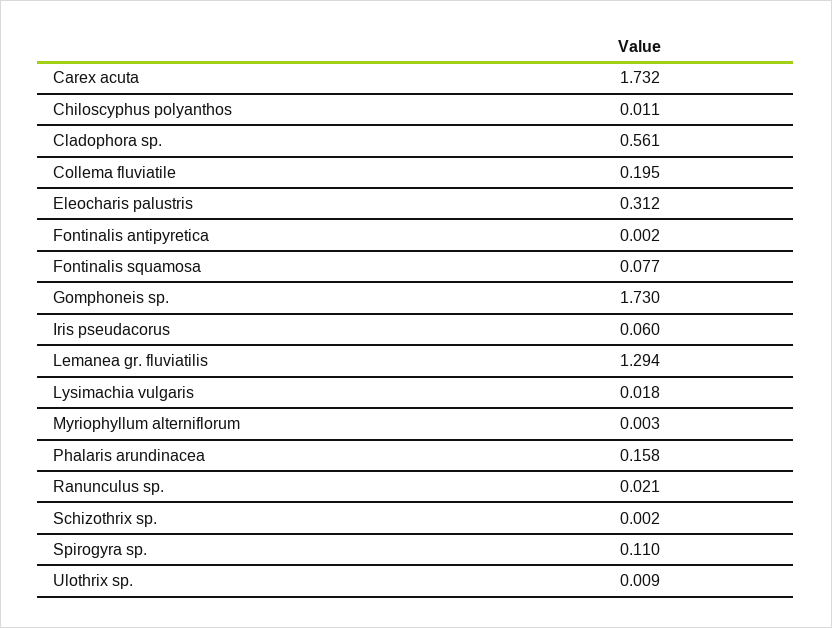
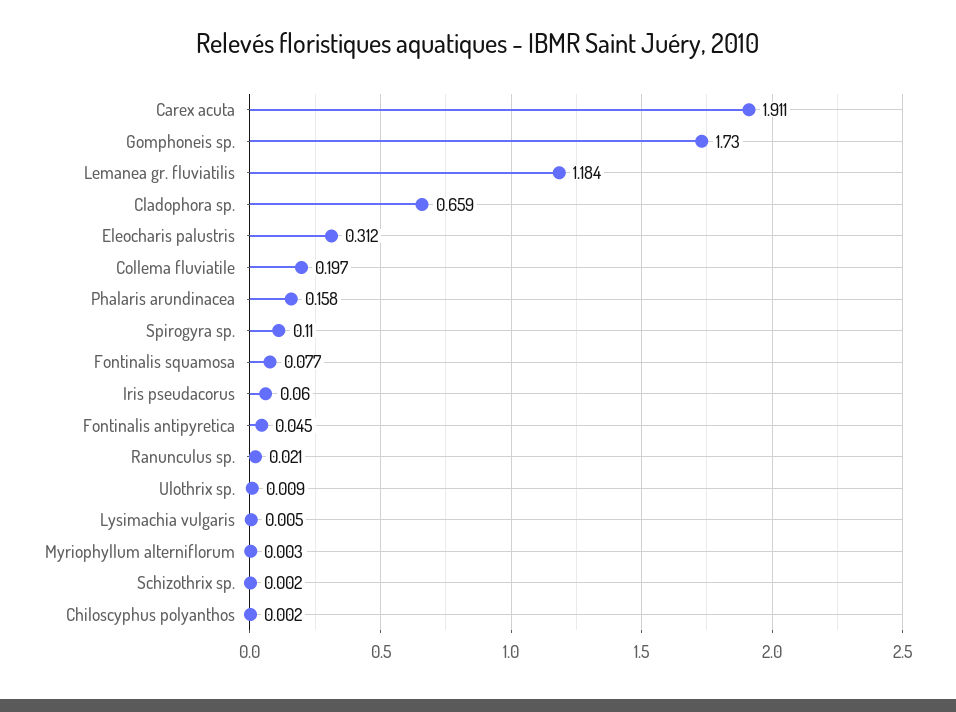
  {
-   "Carex acuta": 1.732,
+   "Carex acuta": 1.911,
-   "Chiloscyphus polyanthos": 0.011,
+   "Chiloscyphus polyanthos": 0.002,
-   "Cladophora sp.": 0.561,
+   "Cladophora sp.": 0.659,
-   "Collema fluviatile": 0.195,
+   "Collema fluviatile": 0.197,
    "Eleocharis palustris": 0.312,
-   "Fontinalis antipyretica": 0.002,
+   "Fontinalis antipyretica": 0.045,
    "Fontinalis squamosa": 0.077,
    "Gomphoneis sp.": 1.73,
    "Iris pseudacorus": 0.06,
-   "Lemanea gr. fluviatilis": 1.294,
+   "Lemanea gr. fluviatilis": 1.184,
-   "Lysimachia vulgaris": 0.018,
+   "Lysimachia vulgaris": 0.005,
    "Myriophyllum alterniflorum": 0.003,
    "Phalaris arundinacea": 0.158,
    "Ranunculus sp.": 0.021,
    "Schizothrix sp.": 0.002,
    "Spirogyra sp.": 0.11,
    "Ulothrix sp.": 0.009
  }

